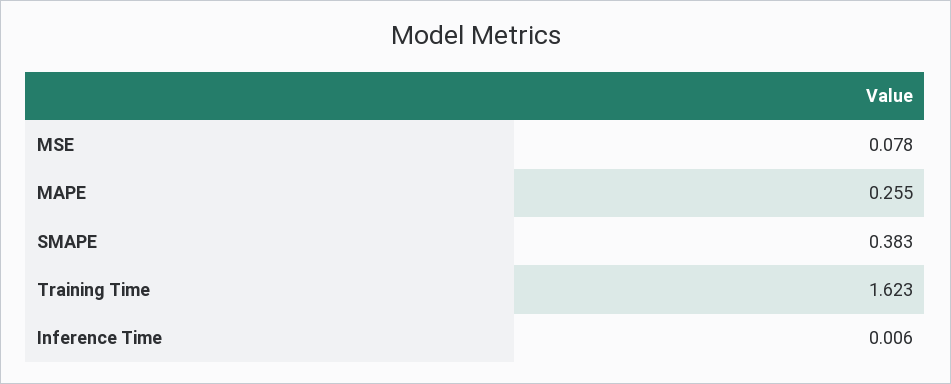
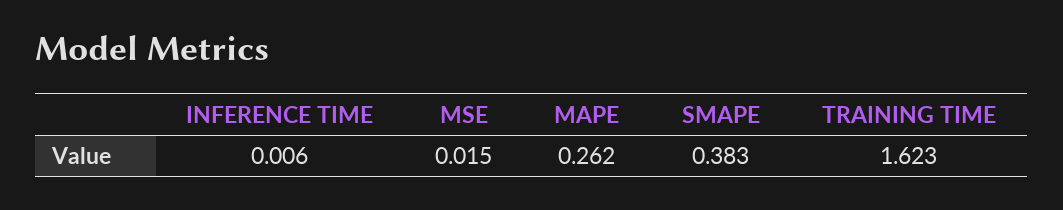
  {
-   "MSE": 0.078,
+   "MSE": 0.015,
-   "MAPE": 0.255,
+   "MAPE": 0.262,
    "SMAPE": 0.383,
    "Training Time": 1.623,
    "Inference Time": 0.006
  }

